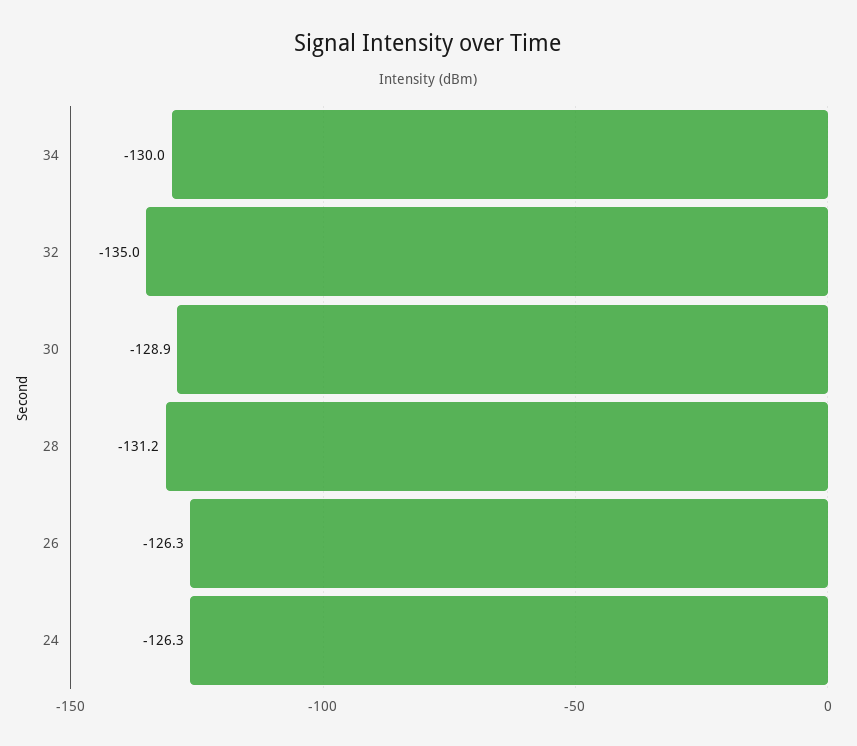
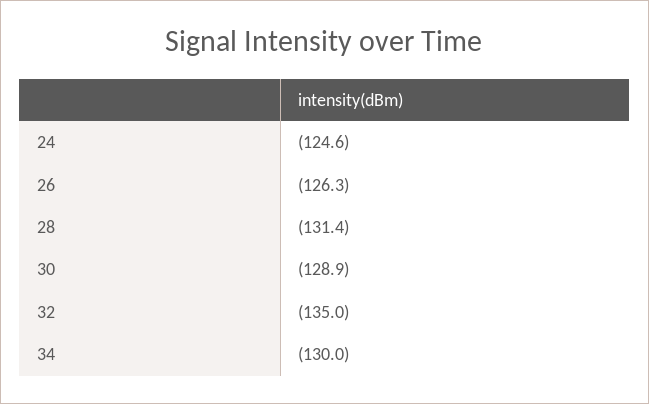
  {
    "34": -130,
    "32": -135,
    "30": -128.9,
-   "28": -131.2,
+   "28": -131.4,
    "26": -126.3,
-   "24": -126.3
+   "24": -124.6
  }

